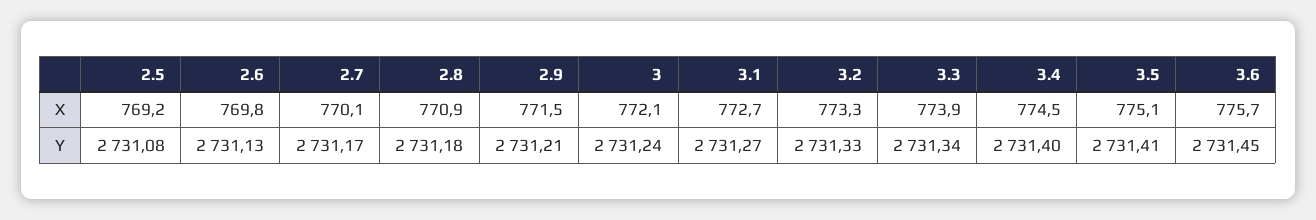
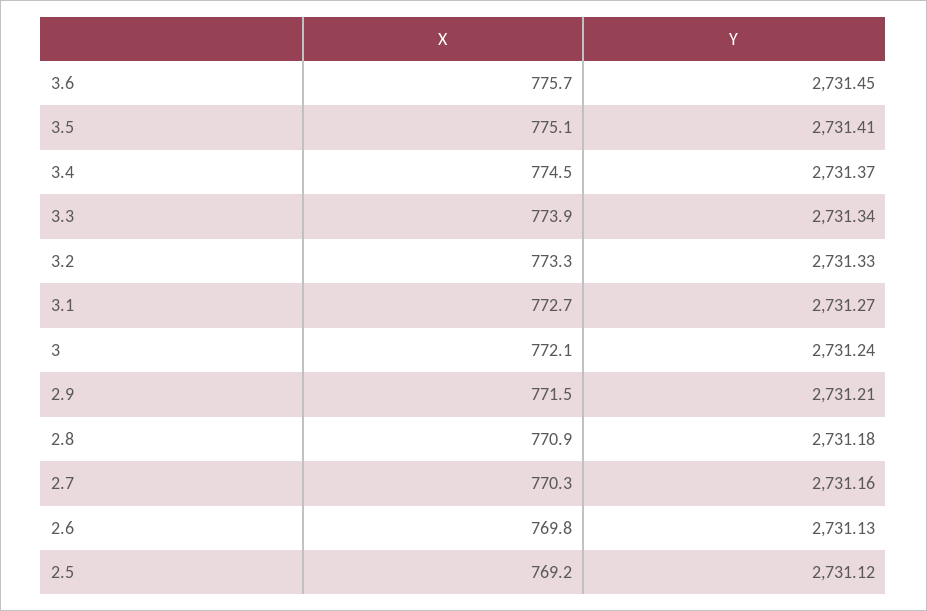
  {
    "2.5": {
      "X": 769.2,
-     "Y": 2731.08
+     "Y": 2731.12
    },
    "2.6": {
      "X": 769.8,
      "Y": 2731.13
    },
    "2.7": {
-     "X": 770.1,
+     "X": 770.3,
-     "Y": 2731.17
+     "Y": 2731.16
    },
    "2.8": {
      "X": 770.9,
      "Y": 2731.18
    },
    "2.9": {
      "X": 771.5,
      "Y": 2731.21
    },
    "3": {
      "X": 772.1,
      "Y": 2731.24
    },
    "3.1": {
      "X": 772.7,
      "Y": 2731.27
    },
    "3.2": {
      "X": 773.3,
      "Y": 2731.33
    },
    "3.3": {
      "X": 773.9,
      "Y": 2731.34
    },
    "3.4": {
      "X": 774.5,
-     "Y": 2731.4
+     "Y": 2731.37
    },
    "3.5": {
      "X": 775.1,
      "Y": 2731.41
    },
    "3.6": {
      "X": 775.7,
      "Y": 2731.45
    }
  }

